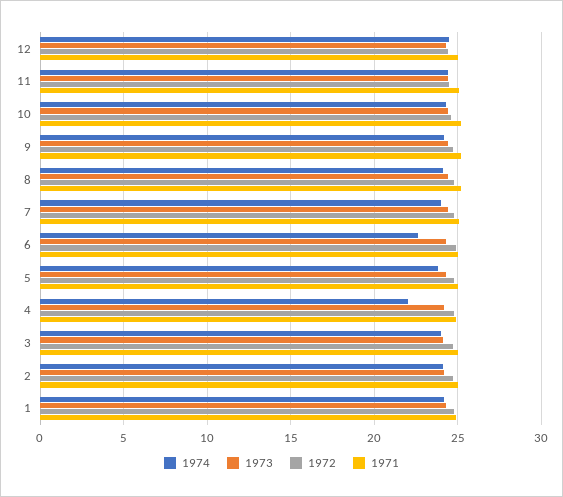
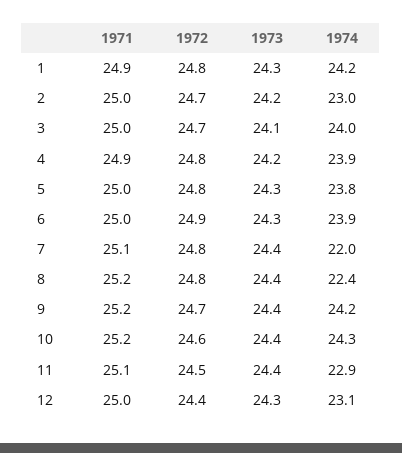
  {
    "1974": {
-     "12": 24.5,
+     "12": 23.1,
-     "11": 24.5,
+     "11": 22.9,
      "10": 24.3,
      "9": 24.2,
-     "8": 24,
+     "8": 22.4,
-     "7": 24,
+     "7": 22,
-     "6": 22.5,
+     "6": 23.9,
      "5": 23.8,
-     "4": 22,
+     "4": 23.9,
      "3": 24,
-     "2": 24,
+     "2": 23,
      "1": 24.2
    },
    "1973": {
      "12": 24.3,
      "11": 24.4,
      "10": 24.4,
      "9": 24.4,
      "8": 24.4,
      "7": 24.4,
      "6": 24.3,
      "5": 24.3,
      "4": 24.2,
      "3": 24.1,
      "2": 24.2,
      "1": 24.3
    },
    "1972": {
      "12": 24.4,
      "11": 24.5,
      "10": 24.6,
      "9": 24.7,
      "8": 24.8,
      "7": 24.8,
      "6": 24.9,
      "5": 24.8,
      "4": 24.8,
      "3": 24.7,
      "2": 24.7,
      "1": 24.8
    },
    "1971": {
      "12": 25,
      "11": 25.1,
      "10": 25.2,
      "9": 25.2,
      "8": 25.2,
      "7": 25.1,
      "6": 25,
      "5": 25,
      "4": 24.9,
      "3": 25,
      "2": 25,
      "1": 24.9
    }
  }

